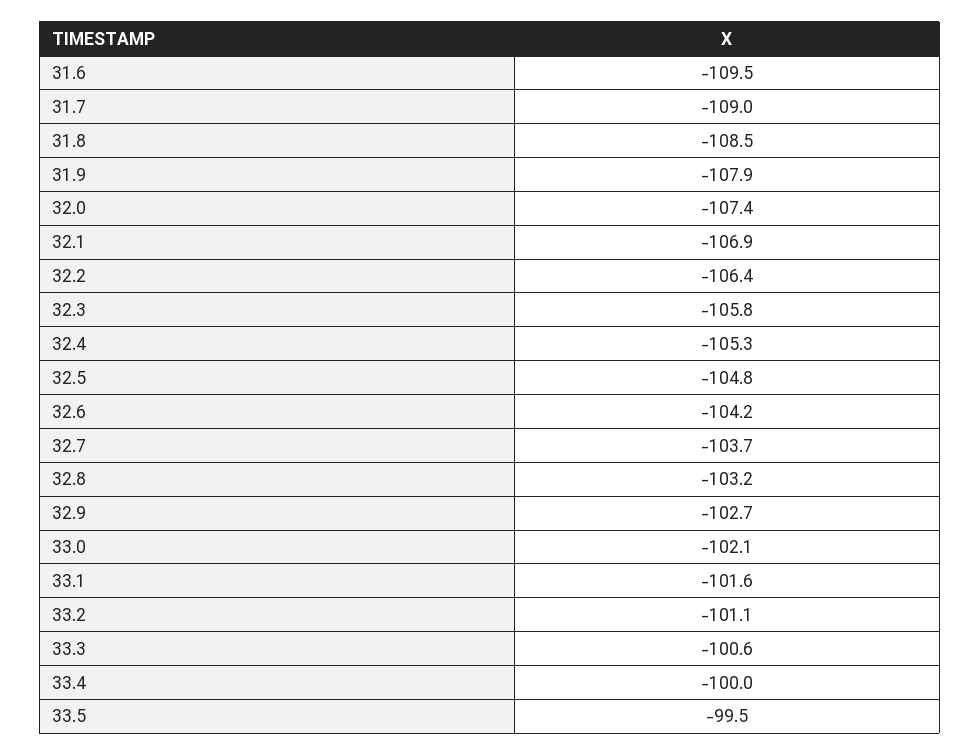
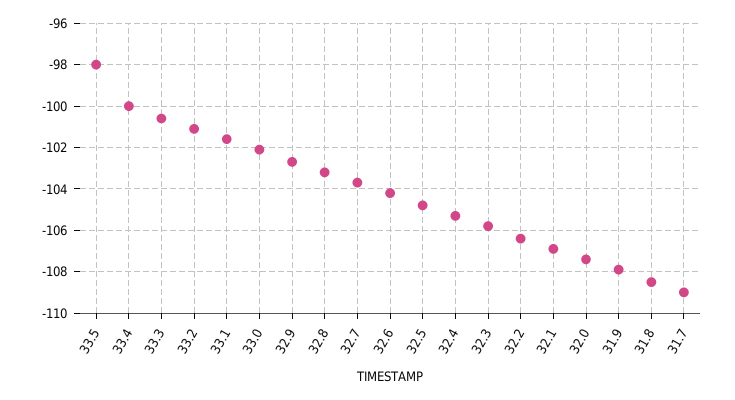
  {
-   "31.6": -109.5,
    "31.7": -109,
    "31.8": -108.5,
    "31.9": -107.9,
    "32.0": -107.4,
    "32.1": -106.9,
    "32.2": -106.4,
    "32.3": -105.8,
    "32.4": -105.3,
    "32.5": -104.8,
    "32.6": -104.2,
    "32.7": -103.7,
    "32.8": -103.2,
    "32.9": -102.7,
    "33.0": -102.1,
    "33.1": -101.6,
    "33.2": -101.1,
    "33.3": -100.6,
    "33.4": -100,
-   "33.5": -99.5
+   "33.5": -98
  }

